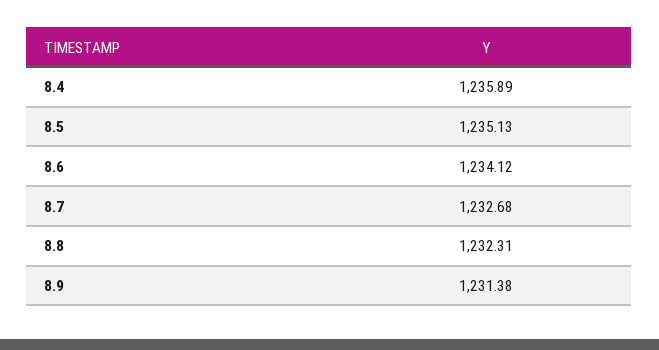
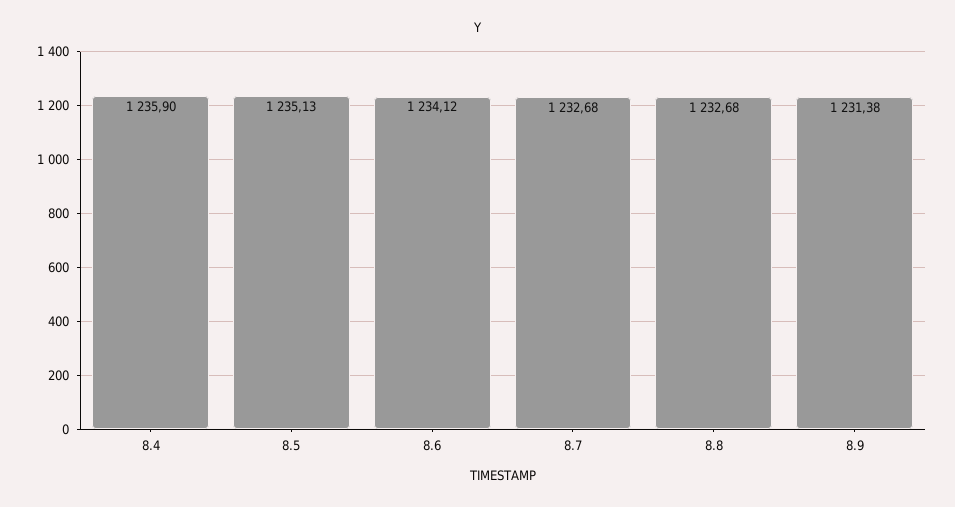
  {
-   "8.4": 1235.89,
+   "8.4": 1235.9,
    "8.5": 1235.13,
    "8.6": 1234.12,
    "8.7": 1232.68,
-   "8.8": 1232.31,
+   "8.8": 1232.68,
    "8.9": 1231.38
  }

